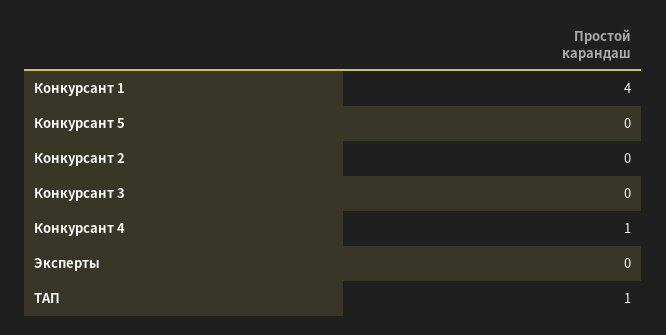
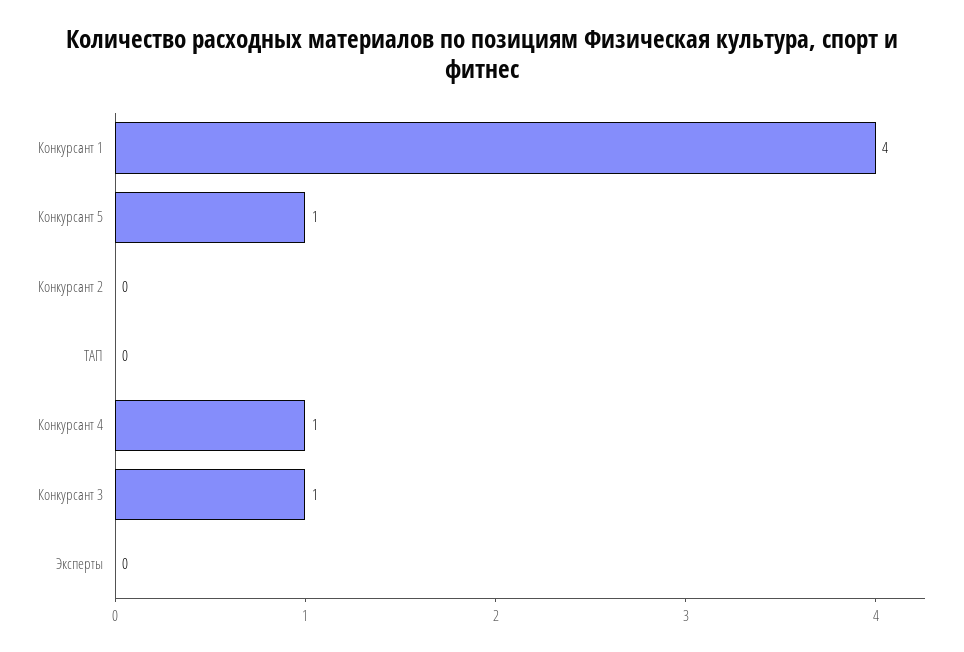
  {
    "Конкурсант 1": 4,
-   "Конкурсант 5": 0,
+   "Конкурсант 5": 1,
    "Конкурсант 2": 0,
-   "Конкурсант 3": 0,
+   "Конкурсант 3": 1,
    "Конкурсант 4": 1,
    "Эксперты": 0,
-   "ТАП": 1
+   "ТАП": 0
  }

